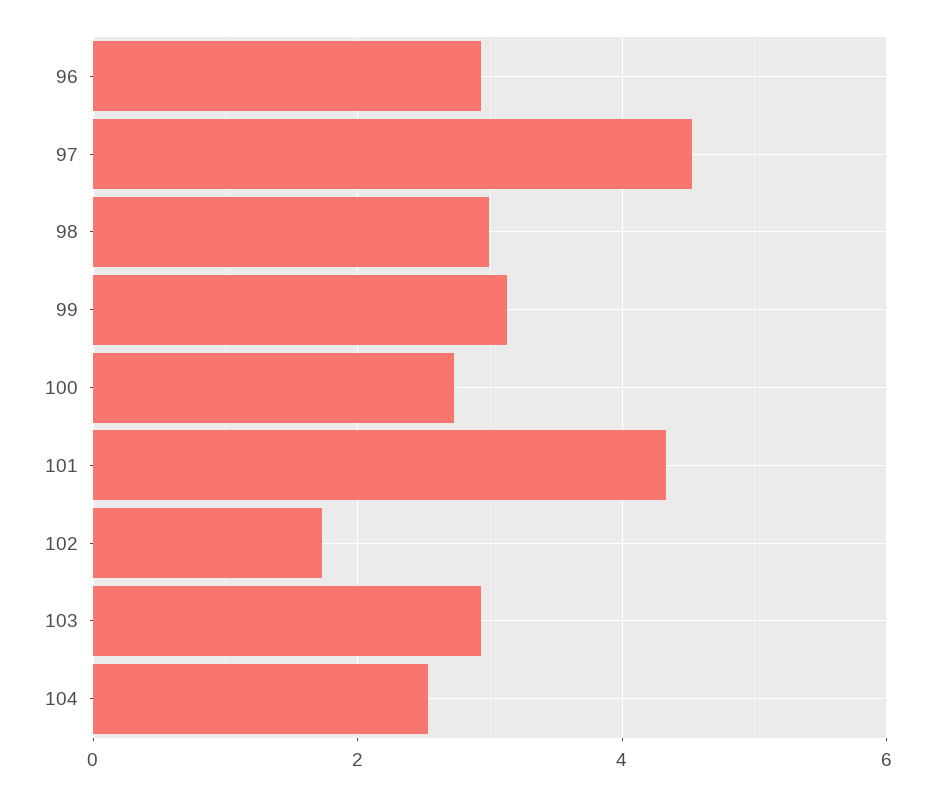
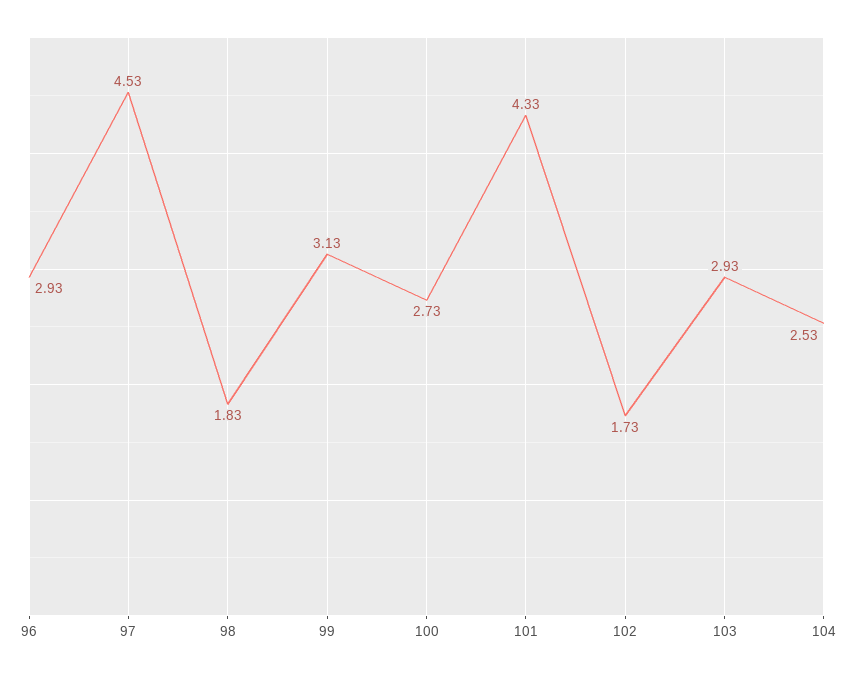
  {
    "96": 2.93,
    "97": 4.53,
-   "98": 3,
+   "98": 1.83,
    "99": 3.13,
    "100": 2.73,
    "101": 4.33,
    "102": 1.73,
    "103": 2.93,
    "104": 2.53
  }

